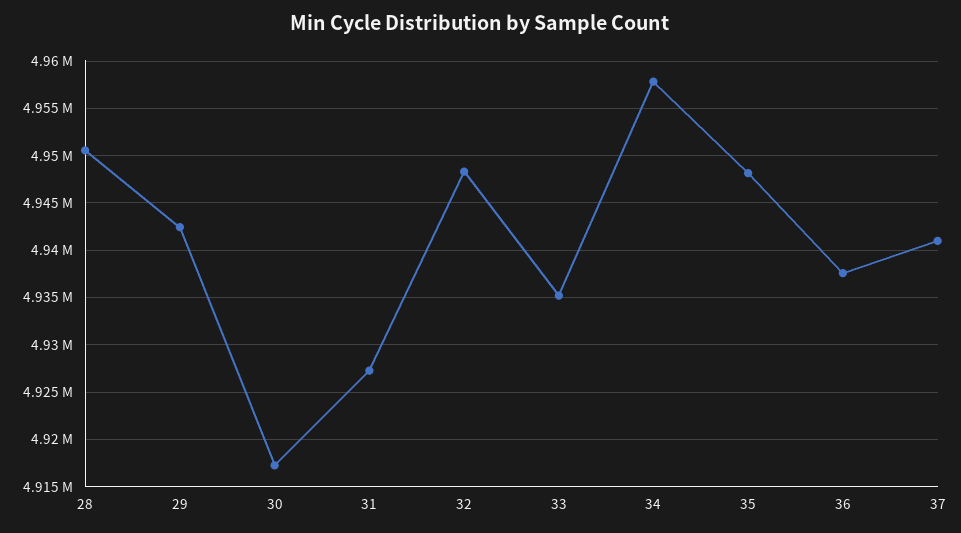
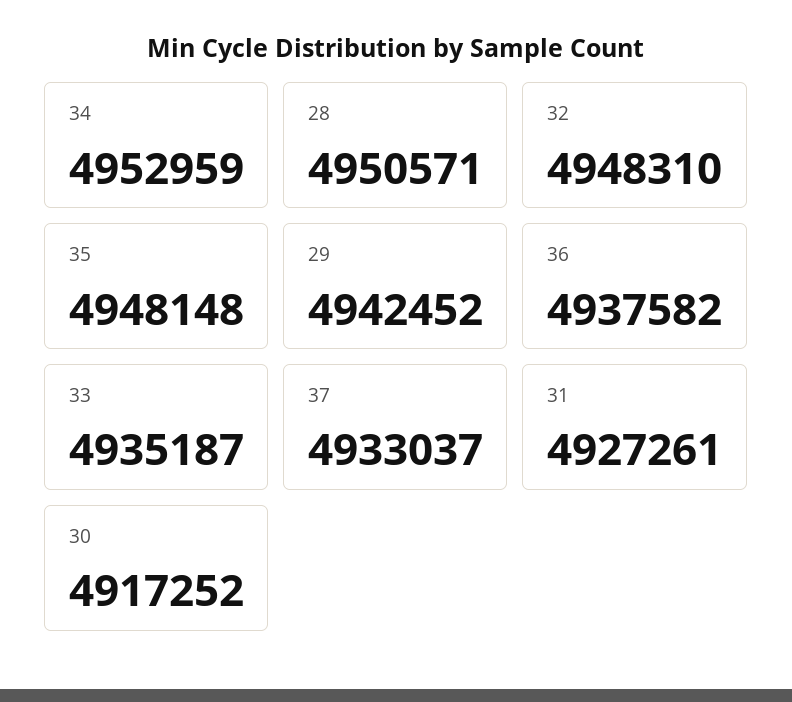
  {
    "28": 4950571,
    "29": 4942452,
    "30": 4917252,
    "31": 4927261,
    "32": 4948310,
    "33": 4935187,
-   "34": 4958000,
+   "34": 4952959,
    "35": 4948148,
    "36": 4937582,
-   "37": 4941000
+   "37": 4933037
  }

